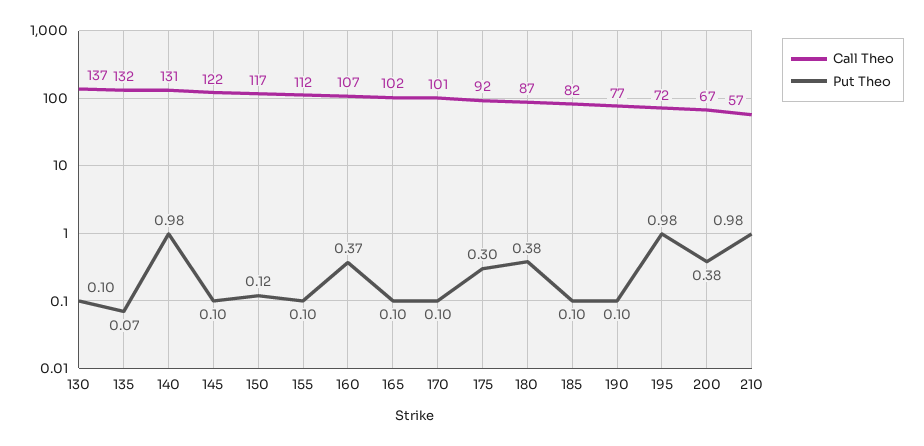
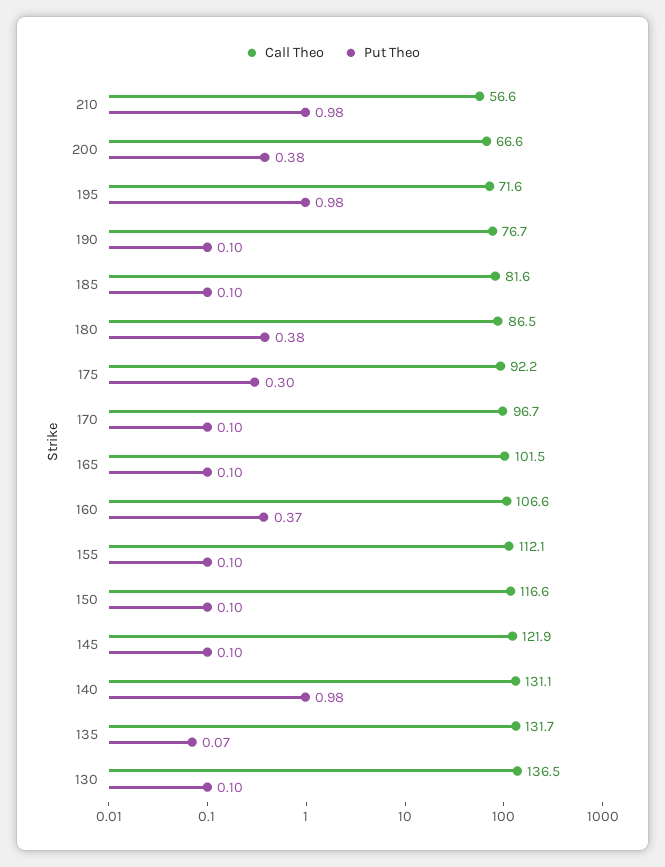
  {
    "Call Theo": {
      "130": 136.5,
      "135": 131.7,
      "140": 131.1,
      "145": 121.9,
      "150": 116.6,
      "155": 112.1,
      "160": 106.6,
      "165": 101.5,
-     "170": 101,
+     "170": 96.7,
      "175": 92.2,
      "180": 86.5,
      "185": 81.6,
      "190": 76.7,
      "195": 71.6,
      "200": 66.6,
      "210": 56.6
    },
    "Put Theo": {
      "130": 0.1,
      "135": 0.07,
      "140": 0.98,
      "145": 0.1,
-     "150": 0.12,
+     "150": 0.1,
      "155": 0.1,
      "160": 0.37,
      "165": 0.1,
      "170": 0.1,
      "175": 0.3,
      "180": 0.38,
      "185": 0.1,
      "190": 0.1,
      "195": 0.98,
      "200": 0.38,
      "210": 0.98
    }
  }

